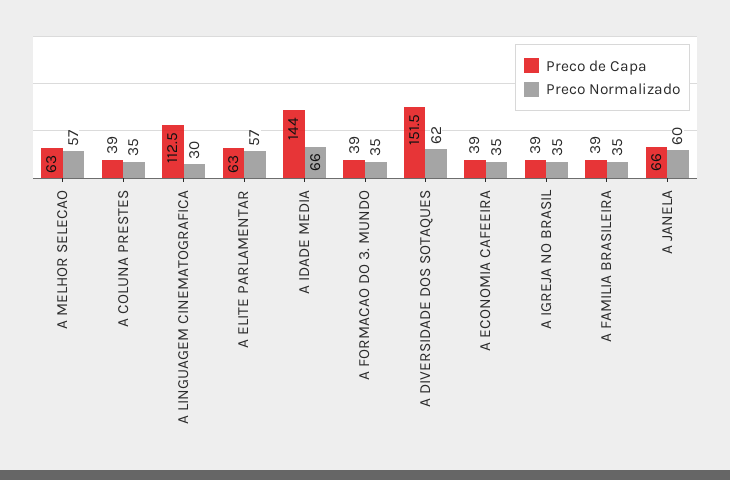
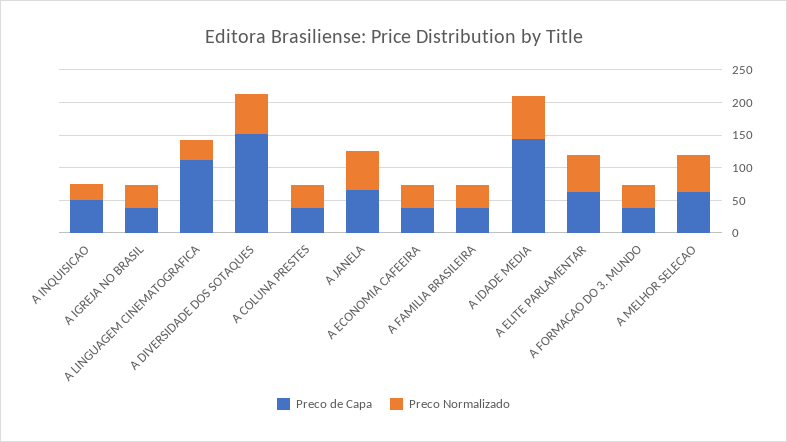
  {
    "Preco de Capa": {
      "A MELHOR SELECAO": 63,
      "A COLUNA PRESTES": 39,
      "A LINGUAGEM CINEMATOGRAFICA": 112.5,
      "A ELITE PARLAMENTAR": 63,
      "A IDADE MEDIA": 144,
      "A FORMACAO DO 3. MUNDO": 39,
      "A DIVERSIDADE DOS SOTAQUES": 151.5,
      "A ECONOMIA CAFEEIRA": 39,
      "A IGREJA NO BRASIL": 39,
      "A FAMILIA BRASILEIRA": 39,
-     "A JANELA": 66
+     "A JANELA": 66,
+     "A INQUISICAO": 50
    },
    "Preco Normalizado": {
      "A MELHOR SELECAO": 57,
      "A COLUNA PRESTES": 35,
      "A LINGUAGEM CINEMATOGRAFICA": 30,
      "A ELITE PARLAMENTAR": 57,
      "A IDADE MEDIA": 66,
      "A FORMACAO DO 3. MUNDO": 35,
      "A DIVERSIDADE DOS SOTAQUES": 62,
      "A ECONOMIA CAFEEIRA": 35,
      "A IGREJA NO BRASIL": 35,
      "A FAMILIA BRASILEIRA": 35,
-     "A JANELA": 60
+     "A JANELA": 60,
+     "A INQUISICAO": 25
    }
  }

